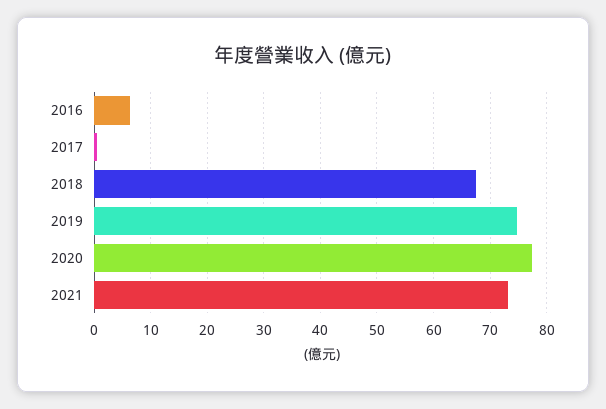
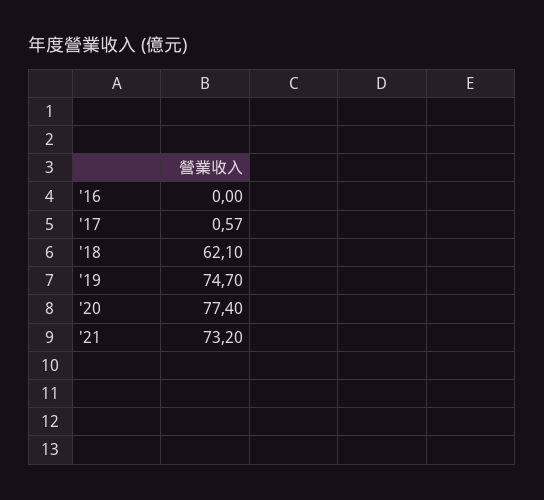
  {
-   "2016": 6,
+   "2016": 0,
    "2017": 0.57,
-   "2018": 68,
+   "2018": 62.1,
    "2019": 74.7,
    "2020": 77.4,
    "2021": 73.2
  }

